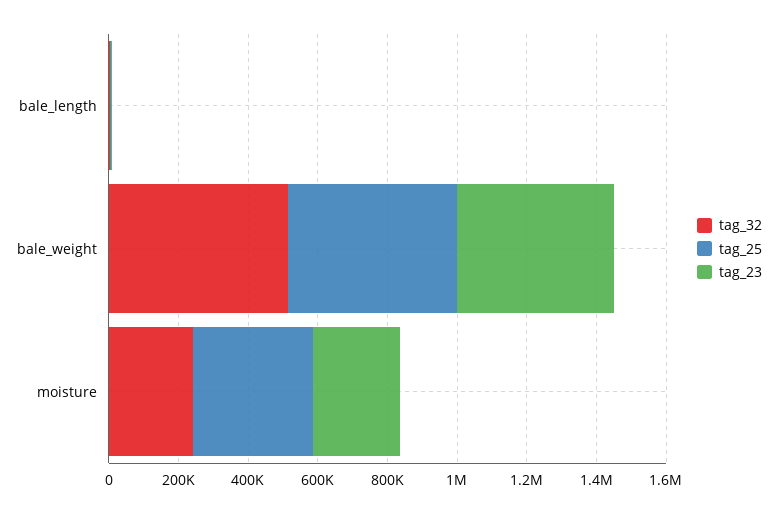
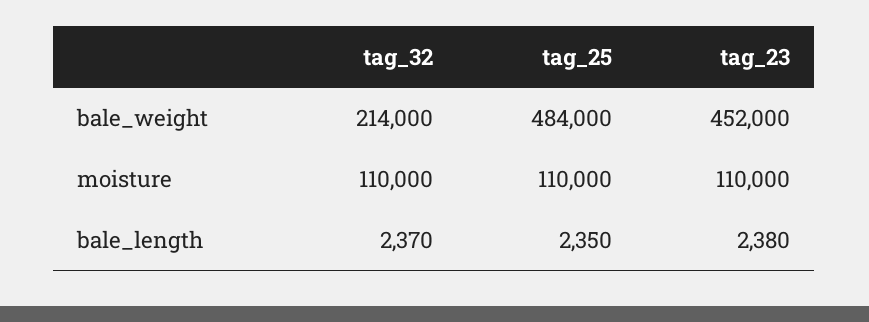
  {
    "tag_32": {
      "bale_length": 2370,
-     "bale_weight": 500000,
+     "bale_weight": 214000,
-     "moisture": 250000
+     "moisture": 110000
    },
    "tag_25": {
      "bale_length": 2350,
      "bale_weight": 484000,
-     "moisture": 350000
+     "moisture": 110000
    },
    "tag_23": {
      "bale_length": 2380,
      "bale_weight": 452000,
-     "moisture": 250000
+     "moisture": 110000
    }
  }

